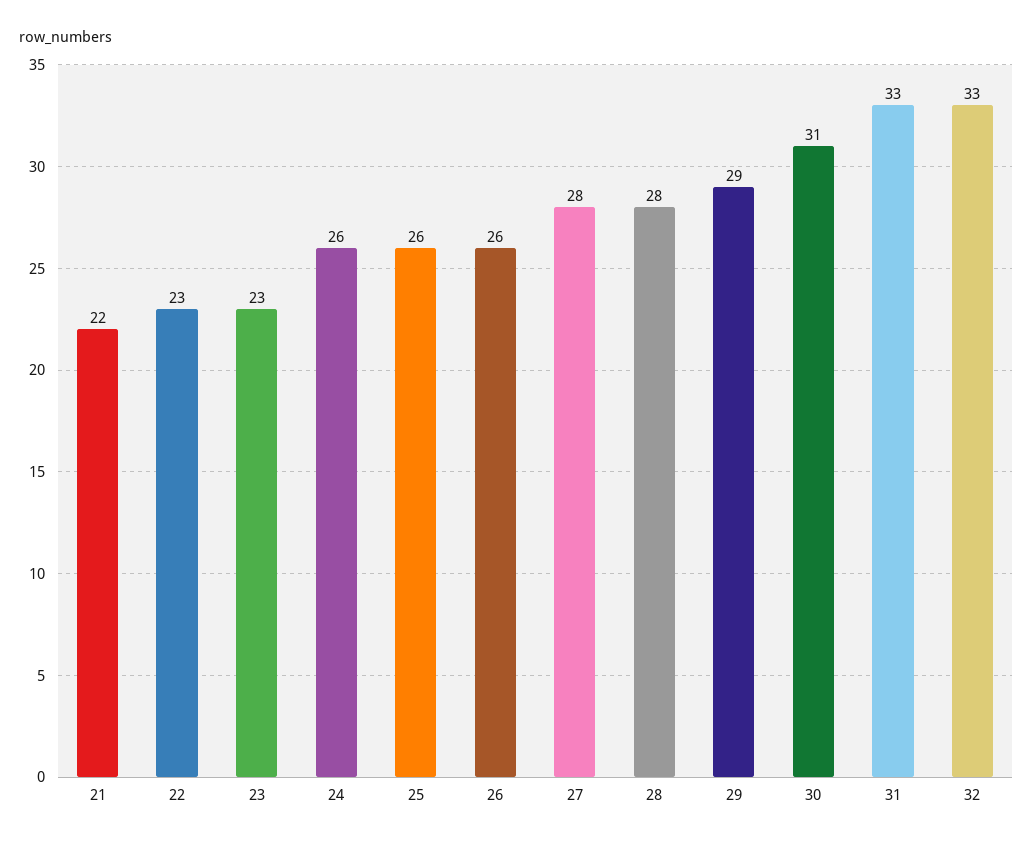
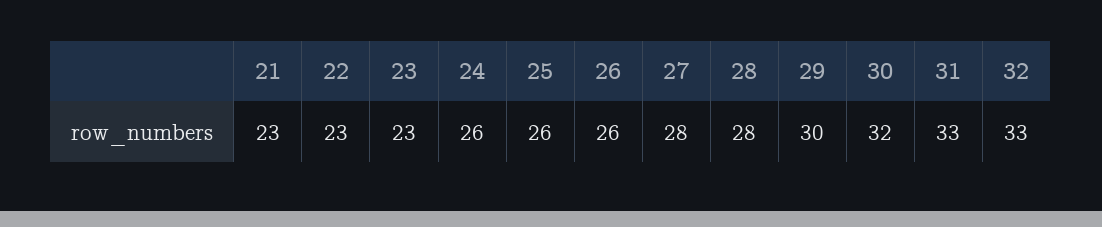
  {
-   "21": 22,
+   "21": 23,
    "22": 23,
    "23": 23,
    "24": 26,
    "25": 26,
    "26": 26,
    "27": 28,
    "28": 28,
-   "29": 29,
+   "29": 30,
-   "30": 31,
+   "30": 32,
    "31": 33,
    "32": 33
  }

